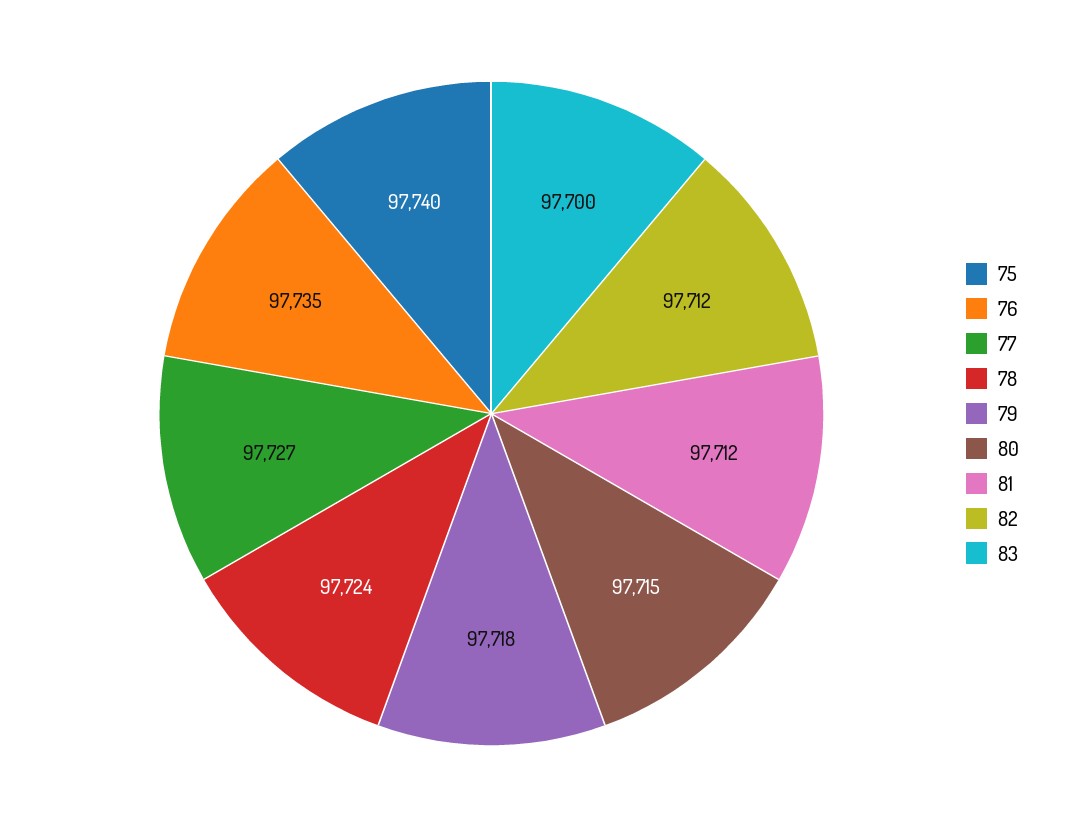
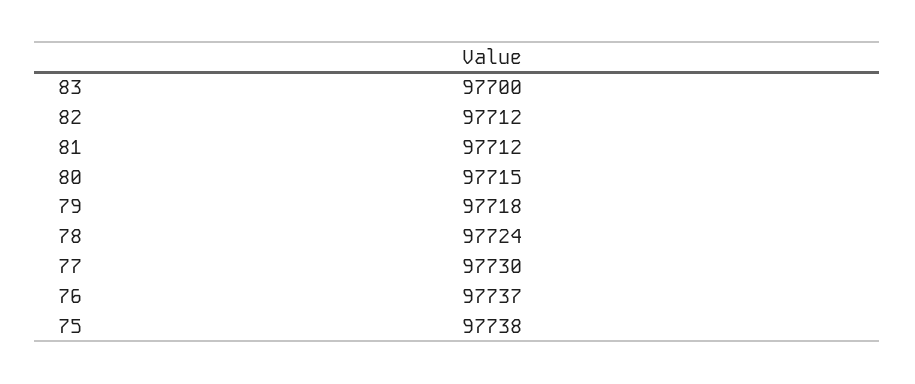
  {
-   "75": 97740,
+   "75": 97738,
-   "76": 97735,
+   "76": 97737,
-   "77": 97727,
+   "77": 97730,
    "78": 97724,
    "79": 97718,
    "80": 97715,
    "81": 97712,
    "82": 97712,
    "83": 97700
  }

